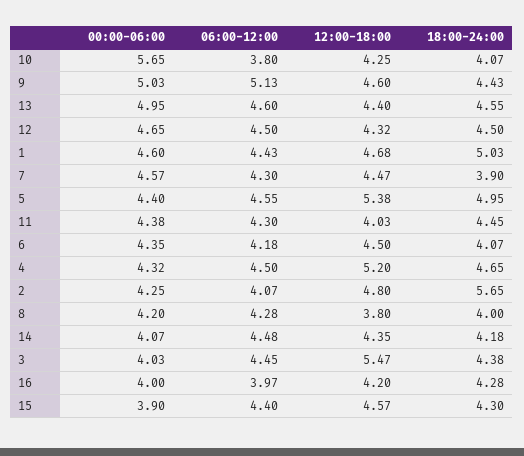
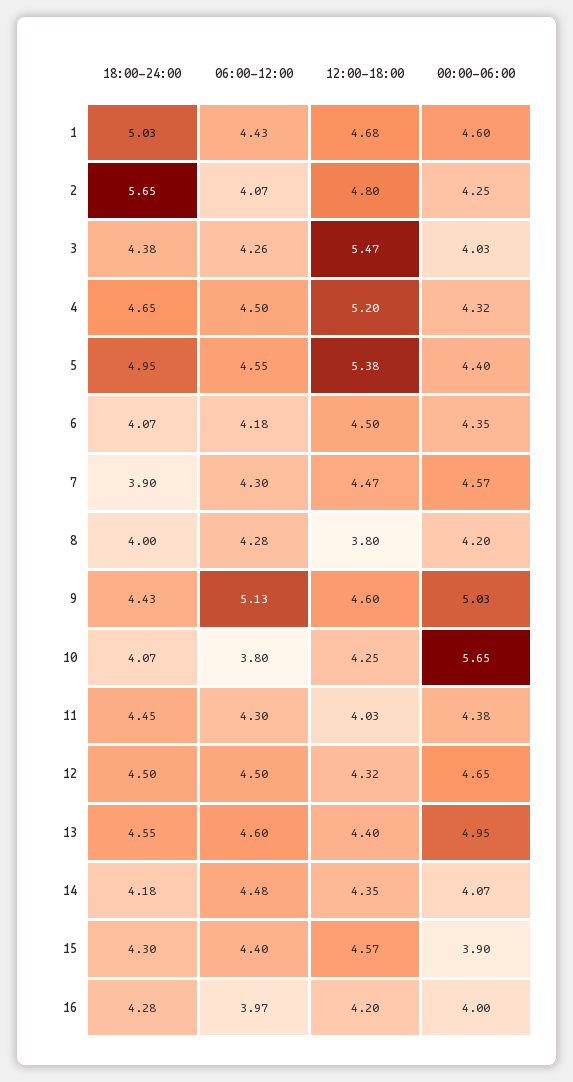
  {
    "00:00-06:00": {
      "10": 5.65,
      "9": 5.03,
      "13": 4.95,
      "12": 4.65,
      "1": 4.6,
      "7": 4.57,
      "5": 4.4,
      "11": 4.38,
      "6": 4.35,
      "4": 4.32,
      "2": 4.25,
      "8": 4.2,
      "14": 4.07,
      "3": 4.03,
      "16": 4,
      "15": 3.9
    },
    "06:00-12:00": {
      "10": 3.8,
      "9": 5.13,
      "13": 4.6,
      "12": 4.5,
      "1": 4.43,
      "7": 4.3,
      "5": 4.55,
      "11": 4.3,
      "6": 4.18,
      "4": 4.5,
      "2": 4.07,
      "8": 4.28,
      "14": 4.48,
-     "3": 4.45,
+     "3": 4.26,
      "16": 3.97,
      "15": 4.4
    },
    "12:00-18:00": {
      "10": 4.25,
      "9": 4.6,
      "13": 4.4,
      "12": 4.32,
      "1": 4.68,
      "7": 4.47,
      "5": 5.38,
      "11": 4.03,
      "6": 4.5,
      "4": 5.2,
      "2": 4.8,
      "8": 3.8,
      "14": 4.35,
      "3": 5.47,
      "16": 4.2,
      "15": 4.57
    },
    "18:00-24:00": {
      "10": 4.07,
      "9": 4.43,
      "13": 4.55,
      "12": 4.5,
      "1": 5.03,
      "7": 3.9,
      "5": 4.95,
      "11": 4.45,
      "6": 4.07,
      "4": 4.65,
      "2": 5.65,
      "8": 4,
      "14": 4.18,
      "3": 4.38,
      "16": 4.28,
      "15": 4.3
    }
  }

